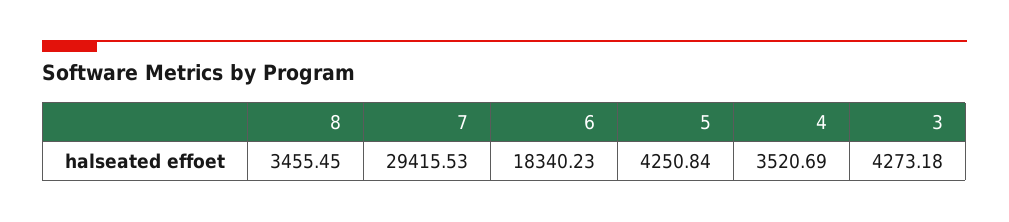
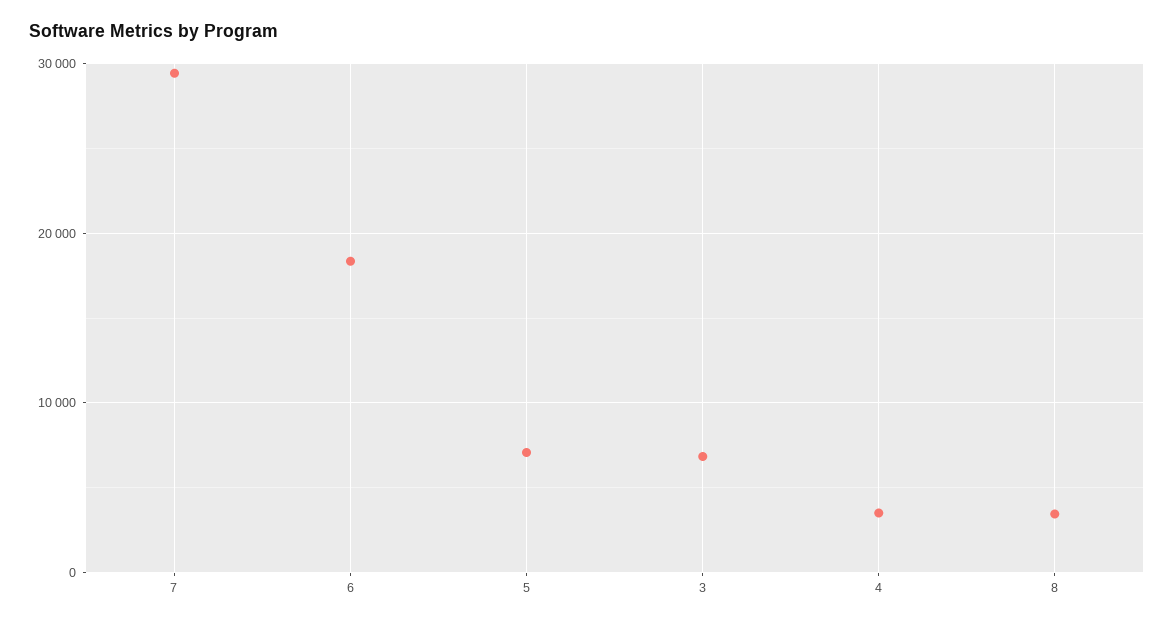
  {
    "8": 3455.45,
    "7": 29415.53,
    "6": 18340.23,
-   "5": 4250.84,
+   "5": 7000,
    "4": 3520.69,
-   "3": 4273.18
+   "3": 7000
  }

